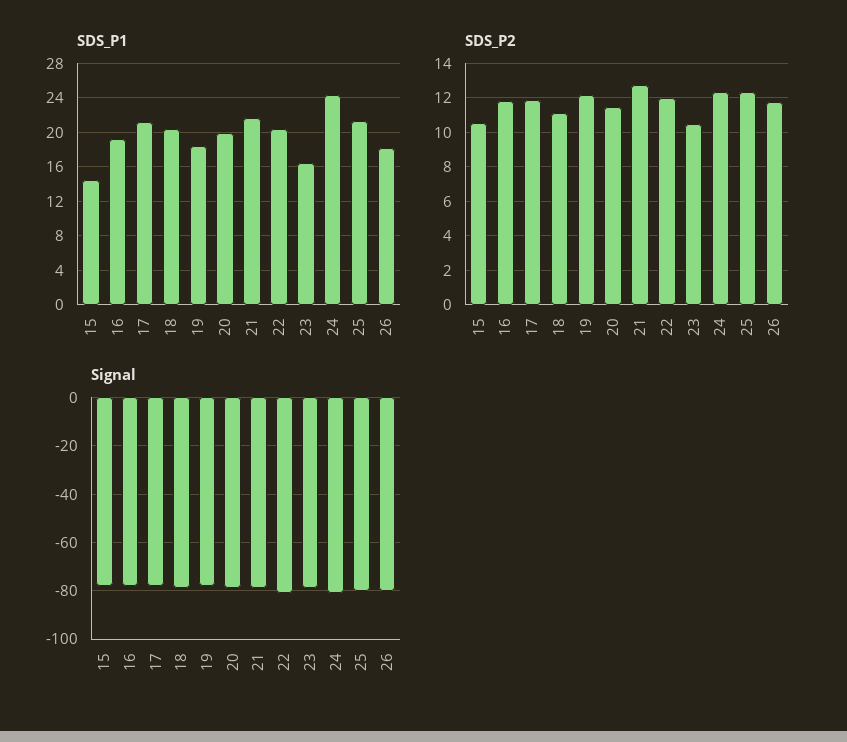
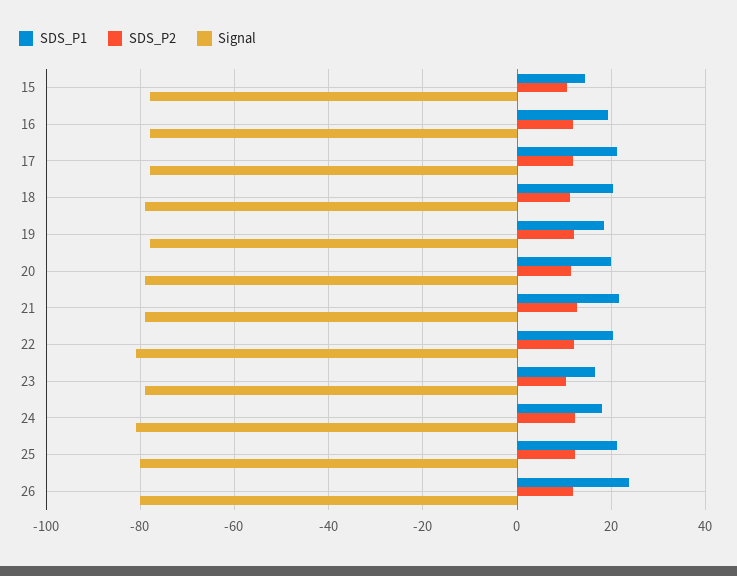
  {
    "SDS_P1": {
      "15": 14,
      "16": 19,
      "17": 21,
      "18": 20,
      "19": 18,
      "20": 20,
      "21": 22,
      "22": 20,
      "23": 17,
-     "24": 24,
+     "24": 18,
      "25": 21,
-     "26": 18
+     "26": 24
    },
    "SDS_P2": {
      "15": 10.5,
      "16": 12,
      "17": 12,
      "18": 11,
      "19": 12,
      "20": 11.5,
      "21": 13,
      "22": 12,
      "23": 10.5,
      "24": 12.5,
      "25": 12.5,
      "26": 12
    },
    "Signal": {
      "15": -78,
      "16": -78,
      "17": -78,
      "18": -80,
      "19": -78,
      "20": -80,
      "21": -80,
      "22": -82,
      "23": -80,
      "24": -82,
      "25": -80,
      "26": -80
    }
  }

